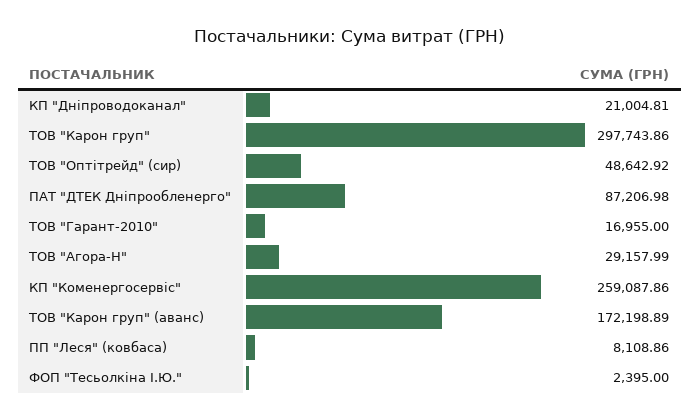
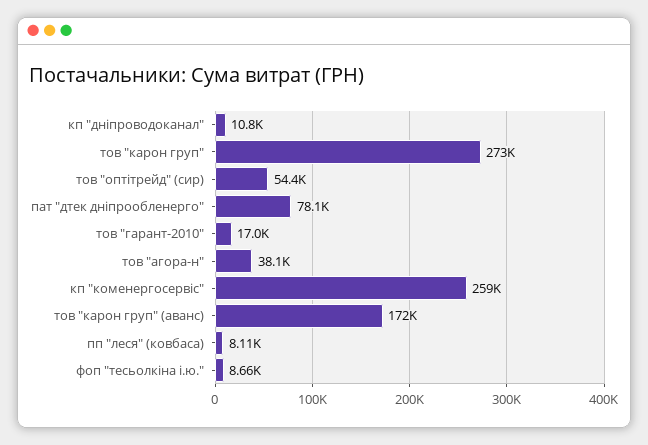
  {
-   "КП \"Дніпроводоканал\"": 21004.81,
+   "КП \"Дніпроводоканал\"": 10800,
-   "ТОВ \"Карон груп\"": 297743.86,
+   "ТОВ \"Карон груп\"": 273000,
-   "ТОВ \"Оптітрейд\" (сир)": 48642.92,
+   "ТОВ \"Оптітрейд\" (сир)": 54400,
-   "ПАТ \"ДТЕК Дніпрообленерго\"": 87206.98,
+   "ПАТ \"ДТЕК Дніпрообленерго\"": 78100,
    "ТОВ \"Гарант-2010\"": 16955,
-   "ТОВ \"Агора-Н\"": 29157.99,
+   "ТОВ \"Агора-Н\"": 38100,
    "КП \"Коменергосервіс\"": 259087.86,
    "ТОВ \"Карон груп\" (аванс)": 172198.89,
    "ПП \"Леся\" (ковбаса)": 8108.86,
-   "ФОП \"Тесьолкіна І.Ю.\"": 2395
+   "ФОП \"Тесьолкіна І.Ю.\"": 8660
  }

